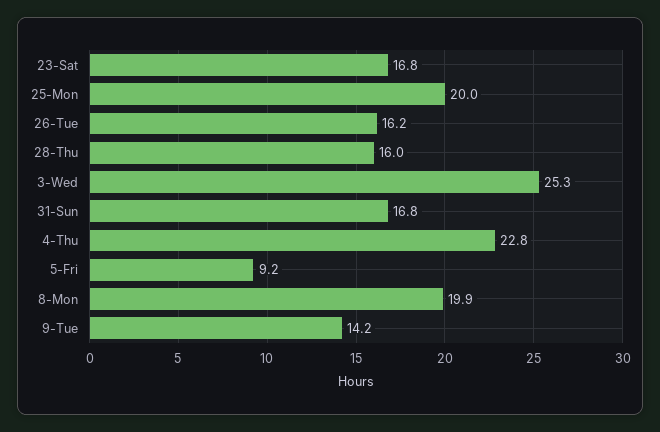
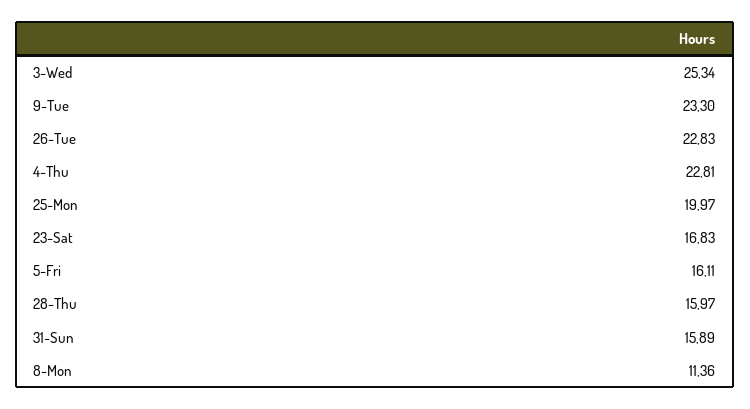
  {
    "23-Sat": 16.83,
    "25-Mon": 19.97,
-   "26-Tue": 16.2,
+   "26-Tue": 22.83,
    "28-Thu": 15.97,
    "3-Wed": 25.34,
-   "31-Sun": 16.8,
+   "31-Sun": 15.89,
    "4-Thu": 22.81,
-   "5-Fri": 9.2,
+   "5-Fri": 16.11,
-   "8-Mon": 19.9,
+   "8-Mon": 11.36,
-   "9-Tue": 14.2
+   "9-Tue": 23.3
  }

